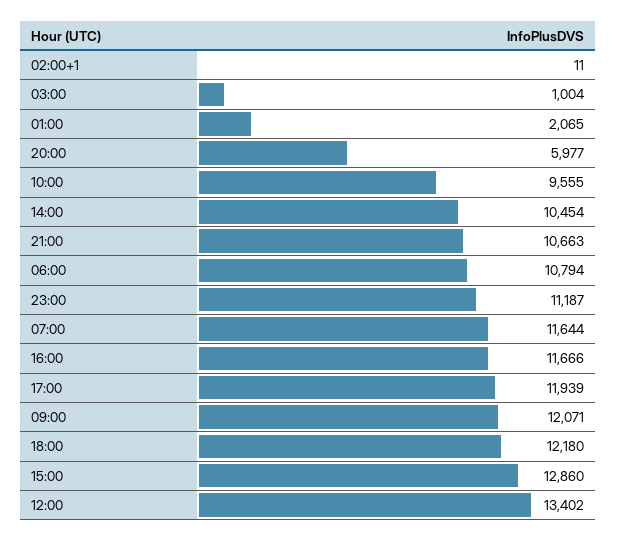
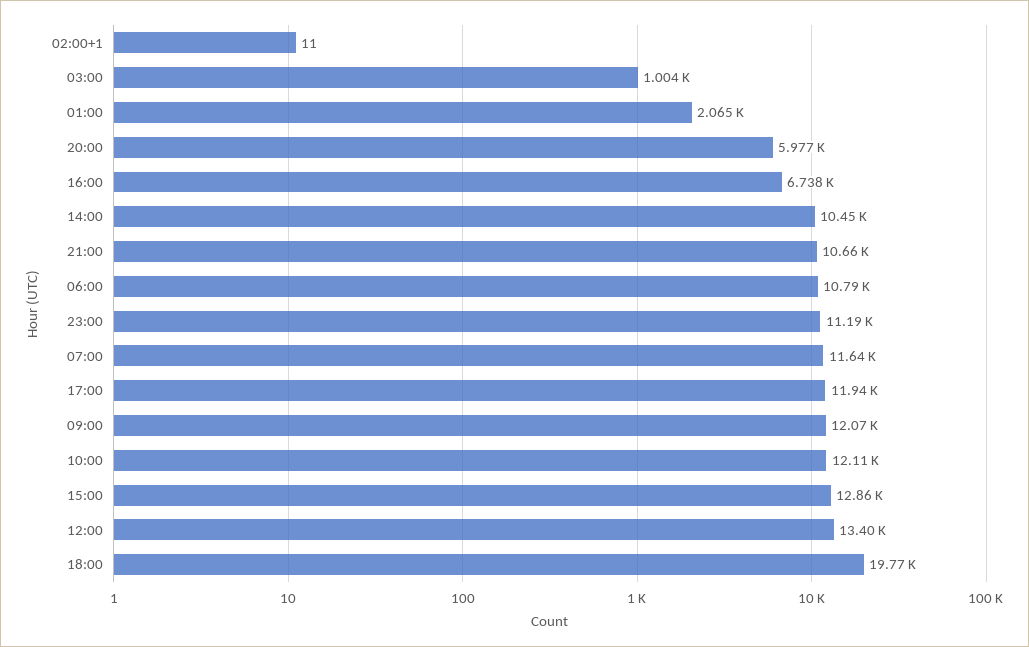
  {
    "02:00+1": 11,
    "03:00": 1004,
    "01:00": 2065,
    "20:00": 5977,
-   "10:00": 9555,
+   "10:00": 12110,
    "14:00": 10454,
    "21:00": 10663,
    "06:00": 10794,
    "23:00": 11187,
    "07:00": 11644,
-   "16:00": 11666,
+   "16:00": 6738,
    "17:00": 11939,
    "09:00": 12071,
-   "18:00": 12180,
+   "18:00": 19770,
    "15:00": 12860,
    "12:00": 13402
  }

